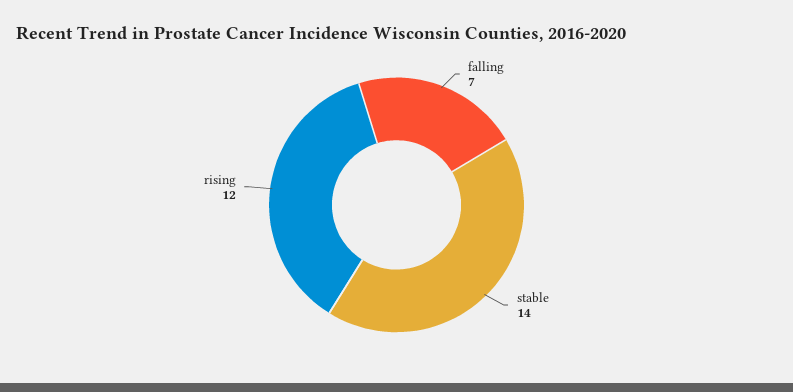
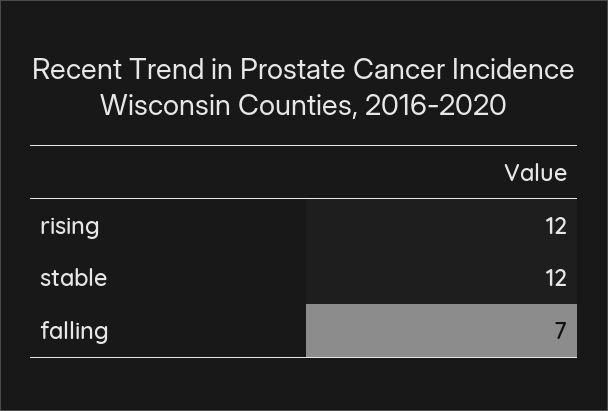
  {
    "falling": 7,
-   "stable": 14,
+   "stable": 12,
    "rising": 12
  }

